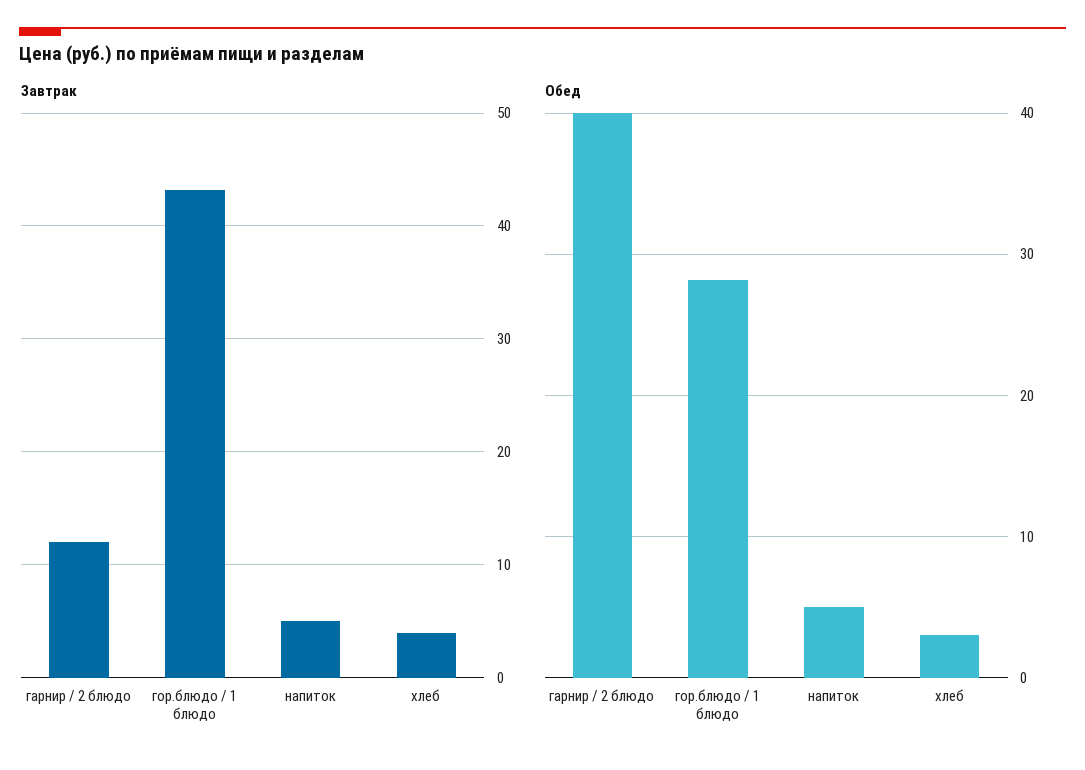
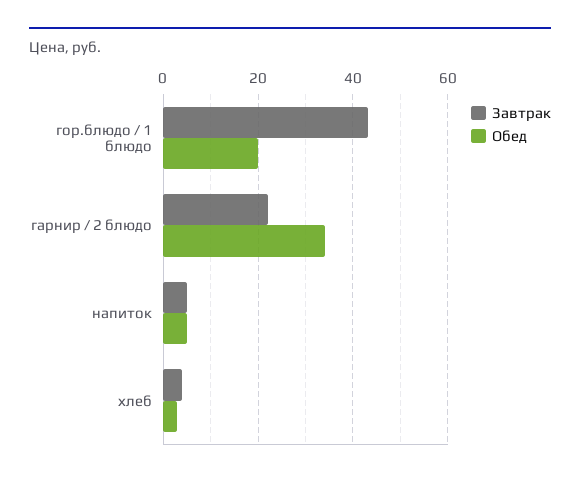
  {
    "Завтрак": {
-     "гарнир / 2 блюдо": 12,
+     "гарнир / 2 блюдо": 22,
      "гор.блюдо / 1 блюдо": 43,
      "напиток": 5,
      "хлеб": 4
    },
    "Обед": {
-     "гарнир / 2 блюдо": 40,
+     "гарнир / 2 блюдо": 34,
-     "гор.блюдо / 1 блюдо": 28,
+     "гор.блюдо / 1 блюдо": 20,
      "напиток": 5,
      "хлеб": 3
    }
  }

